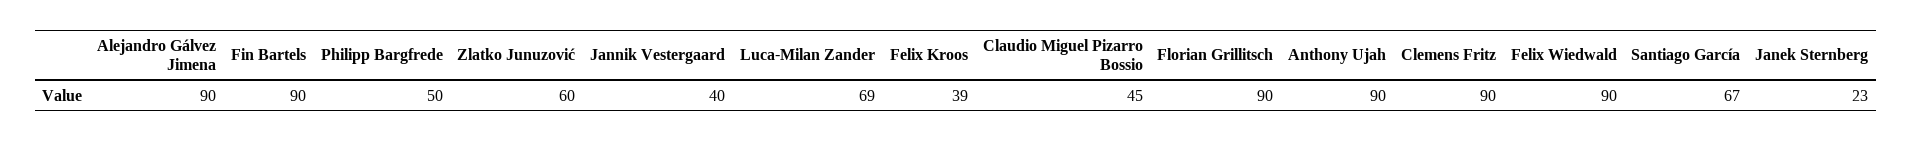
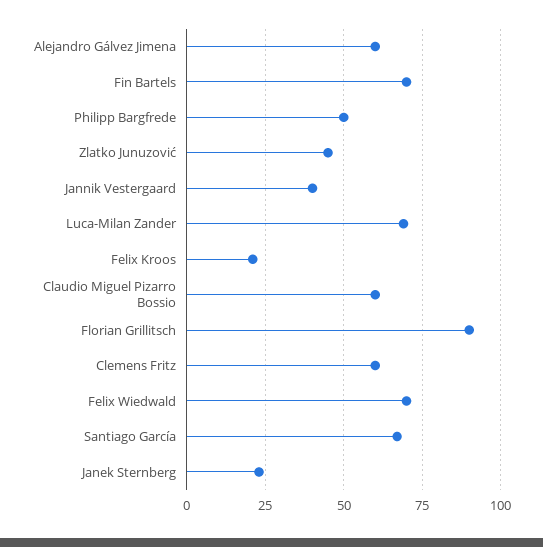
  {
-   "Alejandro Gálvez Jimena": 90,
+   "Alejandro Gálvez Jimena": 60,
-   "Fin Bartels": 90,
+   "Fin Bartels": 70,
    "Philipp Bargfrede": 50,
-   "Zlatko Junuzović": 60,
+   "Zlatko Junuzović": 45,
    "Jannik Vestergaard": 40,
    "Luca-Milan Zander": 69,
-   "Felix Kroos": 39,
+   "Felix Kroos": 20,
-   "Claudio Miguel Pizarro Bossio": 45,
+   "Claudio Miguel Pizarro Bossio": 60,
    "Florian Grillitsch": 90,
-   "Anthony Ujah": 90,
-   "Clemens Fritz": 90,
+   "Clemens Fritz": 60,
-   "Felix Wiedwald": 90,
+   "Felix Wiedwald": 70,
    "Santiago García": 67,
    "Janek Sternberg": 23
  }

